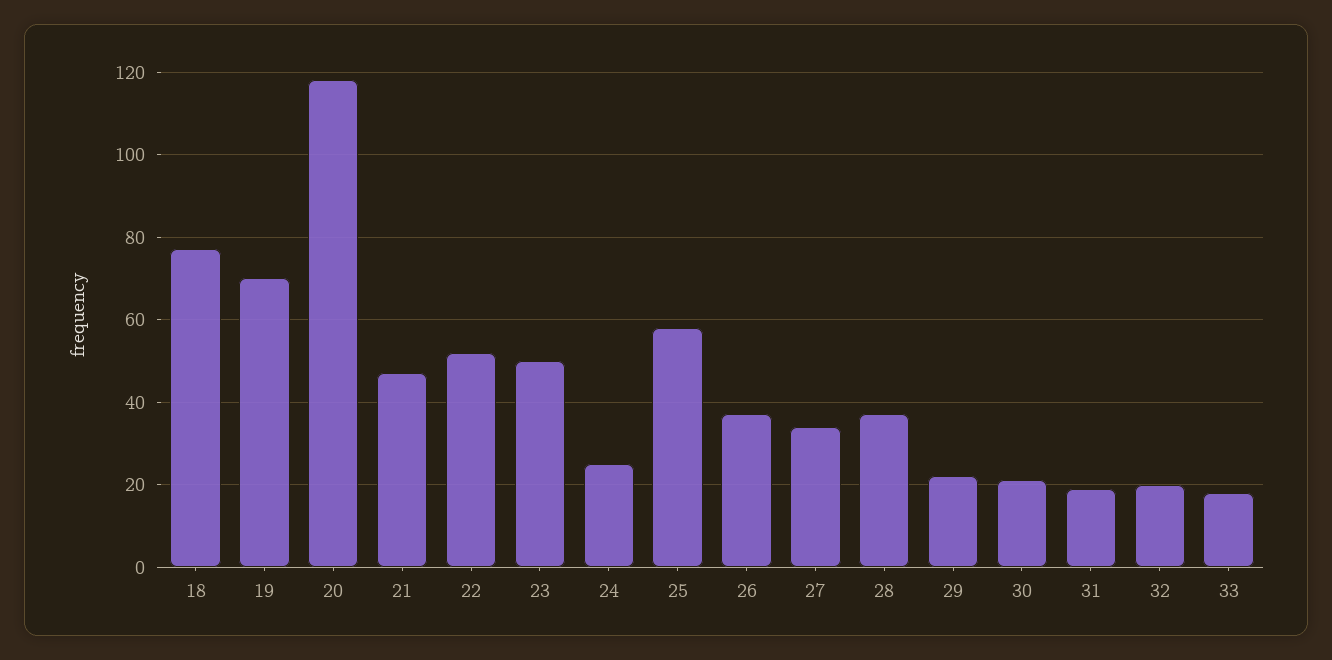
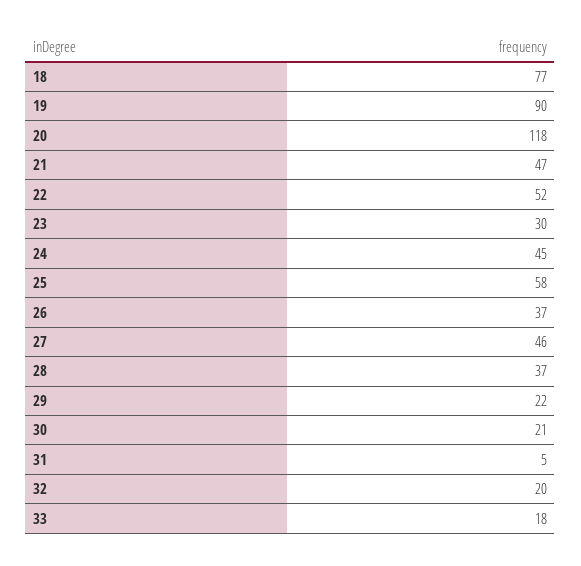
  {
    "18": 77,
-   "19": 70,
+   "19": 90,
    "20": 118,
    "21": 47,
    "22": 52,
-   "23": 50,
+   "23": 30,
-   "24": 25,
+   "24": 45,
    "25": 58,
    "26": 37,
-   "27": 35,
+   "27": 46,
    "28": 37,
    "29": 22,
    "30": 21,
-   "31": 20,
+   "31": 5,
    "32": 20,
    "33": 18
  }

